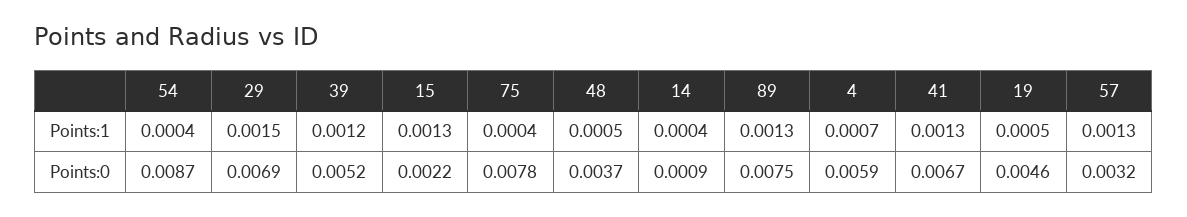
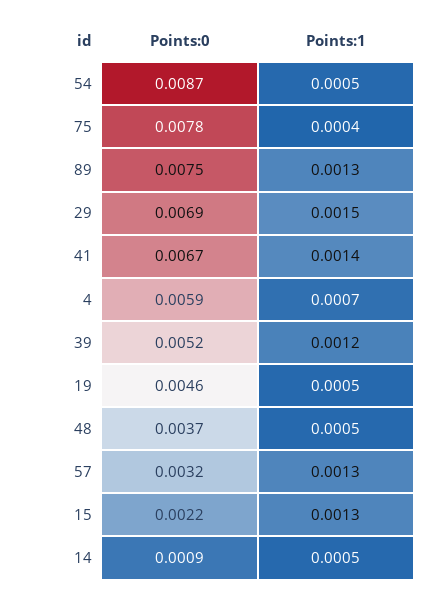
  {
    "54": {
-     "Points:1": 0.0004,
+     "Points:1": 0.0005,
      "Points:0": 0.0087
    },
    "29": {
      "Points:1": 0.0015,
      "Points:0": 0.0069
    },
    "39": {
      "Points:1": 0.0012,
      "Points:0": 0.0052
    },
    "15": {
      "Points:1": 0.0013,
      "Points:0": 0.0022
    },
    "75": {
      "Points:1": 0.0004,
      "Points:0": 0.0078
    },
    "48": {
      "Points:1": 0.0005,
      "Points:0": 0.0037
    },
    "14": {
-     "Points:1": 0.0004,
+     "Points:1": 0.0005,
      "Points:0": 0.0009
    },
    "89": {
      "Points:1": 0.0013,
      "Points:0": 0.0075
    },
    "4": {
      "Points:1": 0.0007,
      "Points:0": 0.0059
    },
    "41": {
-     "Points:1": 0.0013,
+     "Points:1": 0.0014,
      "Points:0": 0.0067
    },
    "19": {
      "Points:1": 0.0005,
      "Points:0": 0.0046
    },
    "57": {
      "Points:1": 0.0013,
      "Points:0": 0.0032
    }
  }

